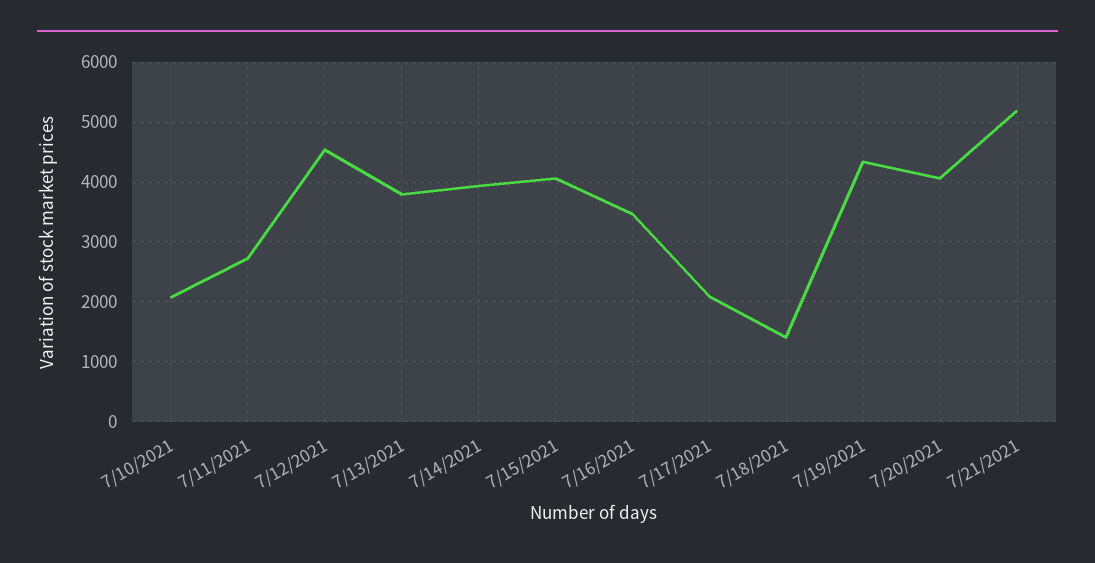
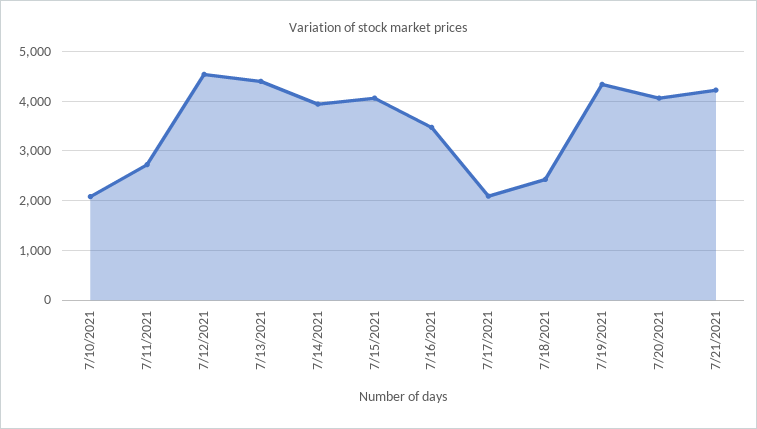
  {
    "7/10/2021": 2000,
    "7/11/2021": 2800,
    "7/12/2021": 4600,
-   "7/13/2021": 3800,
+   "7/13/2021": 4400,
    "7/14/2021": 4000,
    "7/15/2021": 4000,
    "7/16/2021": 3400,
    "7/17/2021": 2000,
-   "7/18/2021": 1400,
+   "7/18/2021": 2400,
    "7/19/2021": 4400,
    "7/20/2021": 4000,
-   "7/21/2021": 5200
+   "7/21/2021": 4200
  }

